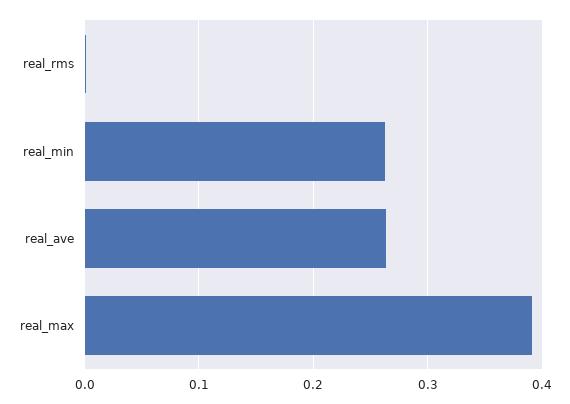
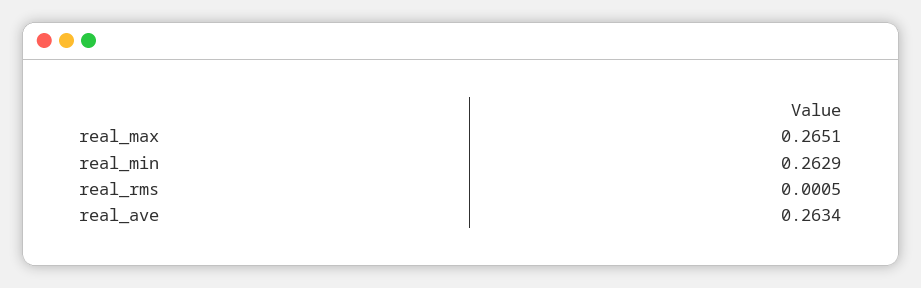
  {
    "real_rms": 0.0005,
    "real_min": 0.2629,
    "real_ave": 0.2634,
-   "real_max": 0.39
+   "real_max": 0.2651
  }

